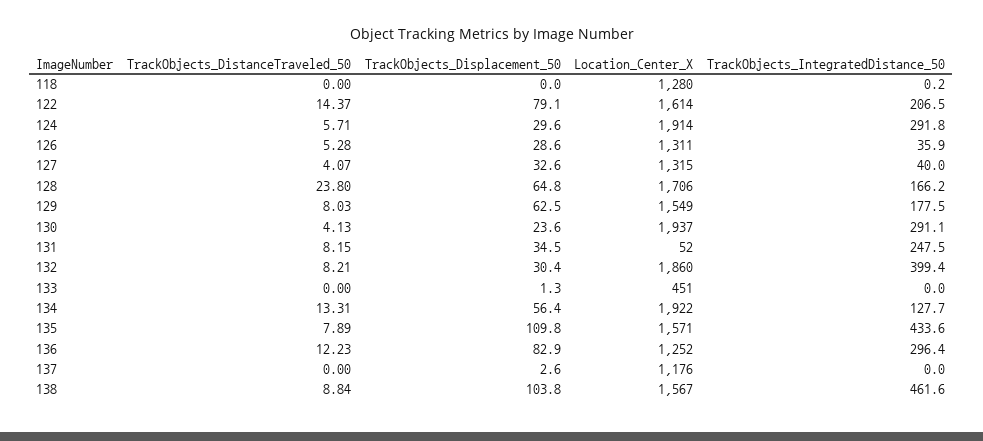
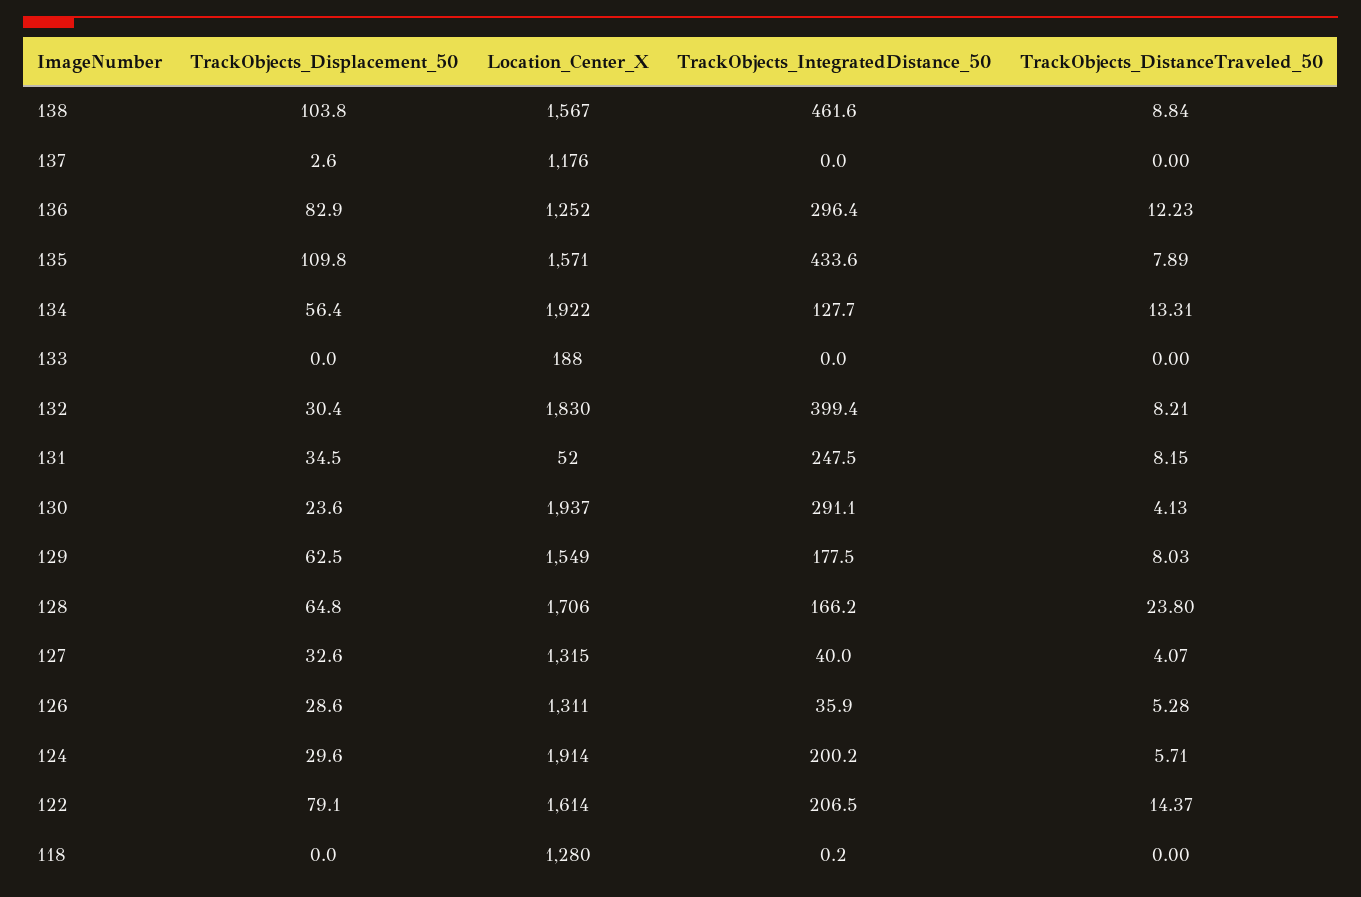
  {
    "TrackObjects_DistanceTraveled_50": {
      "118": 0,
      "122": 14.37,
      "124": 5.71,
      "126": 5.28,
      "127": 4.07,
      "128": 23.8,
      "129": 8.03,
      "130": 4.13,
      "131": 8.15,
      "132": 8.21,
      "133": 0,
      "134": 13.31,
      "135": 7.89,
      "136": 12.23,
      "137": 0,
      "138": 8.84
    },
    "TrackObjects_Displacement_50": {
      "118": 0,
      "122": 79.1,
      "124": 29.6,
      "126": 28.6,
      "127": 32.6,
      "128": 64.8,
      "129": 62.5,
      "130": 23.6,
      "131": 34.5,
      "132": 30.4,
-     "133": 1.3,
+     "133": 0,
      "134": 56.4,
      "135": 109.8,
      "136": 82.9,
      "137": 2.6,
      "138": 103.8
    },
    "Location_Center_X": {
      "118": 1280,
      "122": 1614,
      "124": 1914,
      "126": 1311,
      "127": 1315,
      "128": 1706,
      "129": 1549,
      "130": 1937,
      "131": 52,
-     "132": 1860,
+     "132": 1830,
-     "133": 451,
+     "133": 188,
      "134": 1922,
      "135": 1571,
      "136": 1252,
      "137": 1176,
      "138": 1567
    },
    "TrackObjects_IntegratedDistance_50": {
      "118": 0.2,
      "122": 206.5,
-     "124": 291.8,
+     "124": 200.2,
      "126": 35.9,
      "127": 40,
      "128": 166.2,
      "129": 177.5,
      "130": 291.1,
      "131": 247.5,
      "132": 399.4,
      "133": 0,
      "134": 127.7,
      "135": 433.6,
      "136": 296.4,
      "137": 0,
      "138": 461.6
    }
  }

